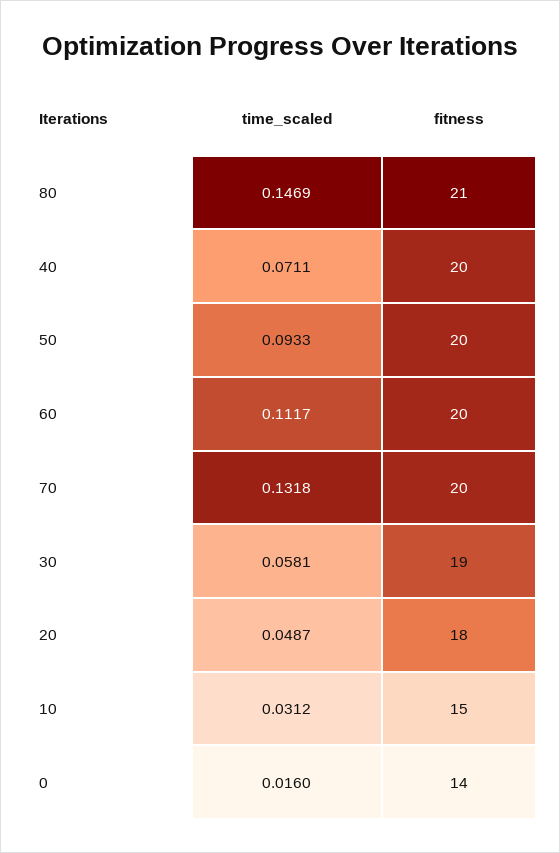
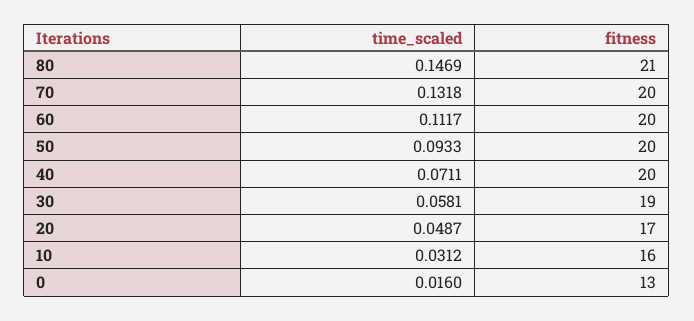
  {
    "time_scaled": {
      "80": 0.1469,
      "40": 0.0711,
      "50": 0.0933,
      "60": 0.1117,
      "70": 0.1318,
      "30": 0.0581,
      "20": 0.0487,
      "10": 0.0312,
      "0": 0.016
    },
    "fitness": {
      "80": 21,
      "40": 20,
      "50": 20,
      "60": 20,
      "70": 20,
      "30": 19,
-     "20": 18,
+     "20": 17,
-     "10": 15,
+     "10": 16,
-     "0": 14
+     "0": 13
    }
  }

